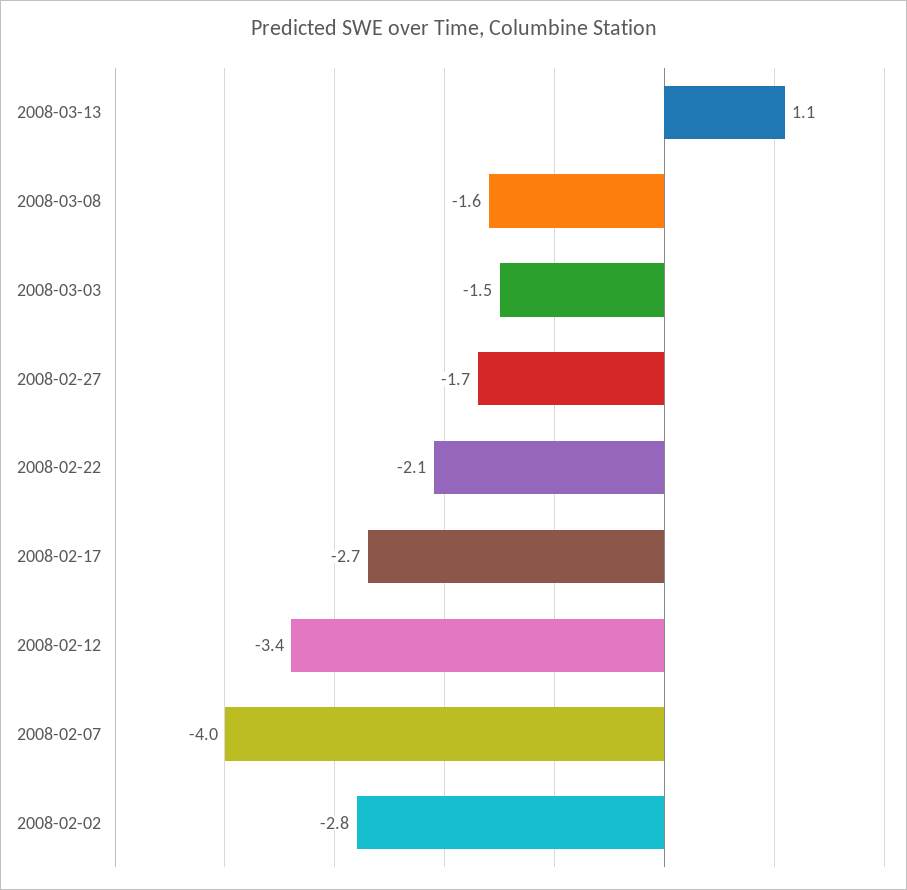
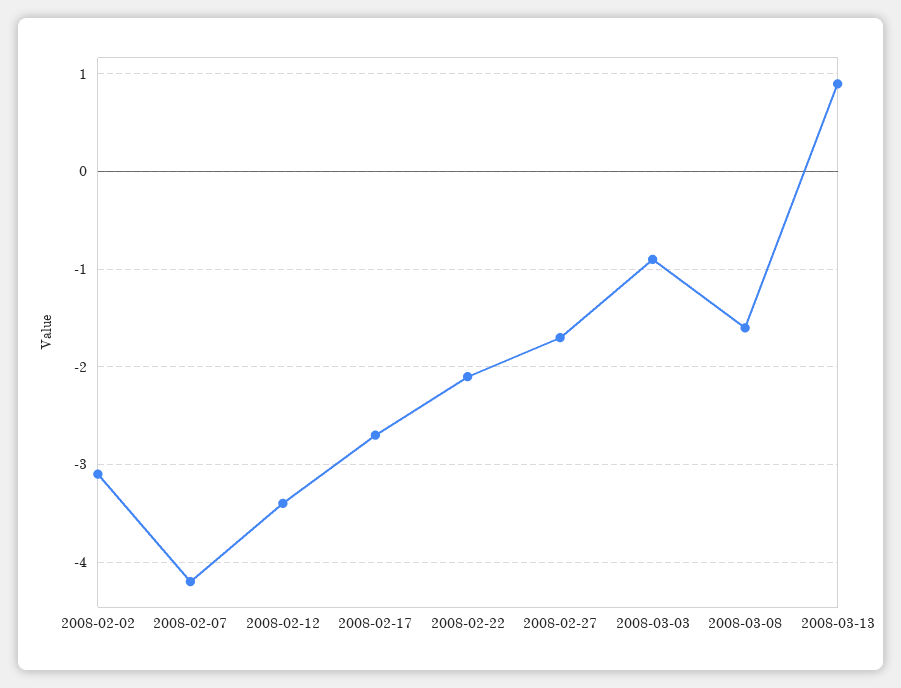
  {
-   "2008-03-13": 1.1,
+   "2008-03-13": 0.9,
    "2008-03-08": -1.6,
-   "2008-03-03": -1.5,
+   "2008-03-03": -0.9,
    "2008-02-27": -1.7,
    "2008-02-22": -2.1,
    "2008-02-17": -2.7,
    "2008-02-12": -3.4,
-   "2008-02-07": -4,
+   "2008-02-07": -4.2,
-   "2008-02-02": -2.8
+   "2008-02-02": -3.1
  }

